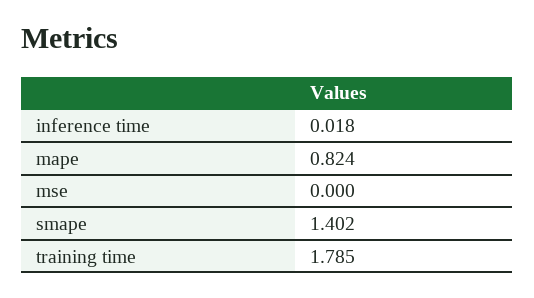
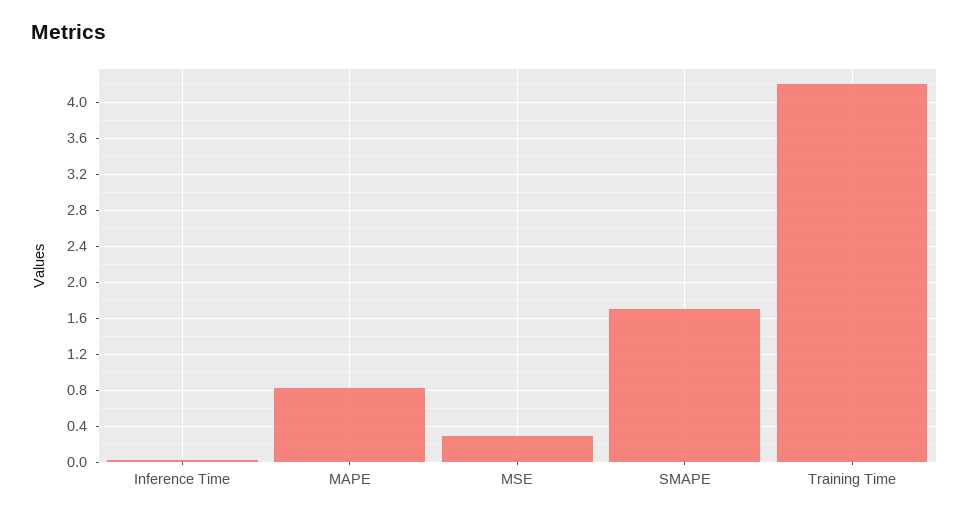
  {
    "inference time": 0.018,
    "mape": 0.824,
-   "mse": 0,
+   "mse": 0.3,
-   "smape": 1.402,
+   "smape": 1.7,
-   "training time": 1.785
+   "training time": 4.2
  }

